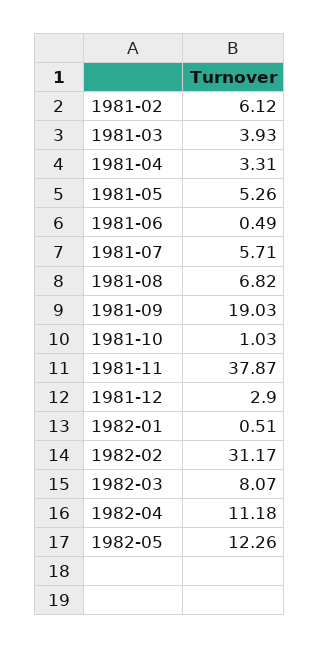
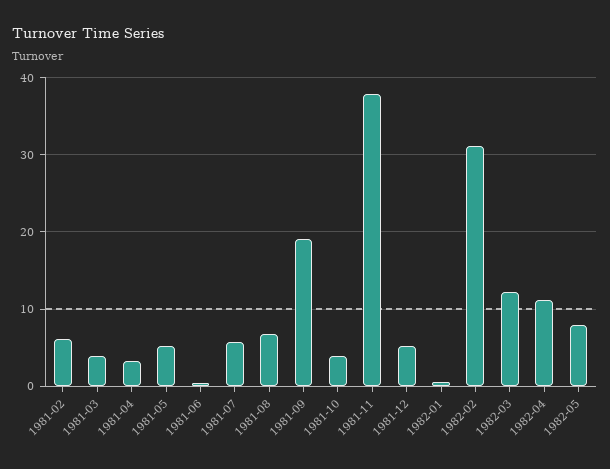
  {
    "1981-02": 6.12,
    "1981-03": 3.93,
    "1981-04": 3.31,
    "1981-05": 5.26,
    "1981-06": 0.49,
    "1981-07": 5.71,
    "1981-08": 6.82,
    "1981-09": 19.03,
-   "1981-10": 1.03,
+   "1981-10": 4,
    "1981-11": 37.87,
-   "1981-12": 2.9,
+   "1981-12": 5,
    "1982-01": 0.51,
    "1982-02": 31.17,
-   "1982-03": 8.07,
+   "1982-03": 12,
    "1982-04": 11.18,
-   "1982-05": 12.26
+   "1982-05": 8
  }

